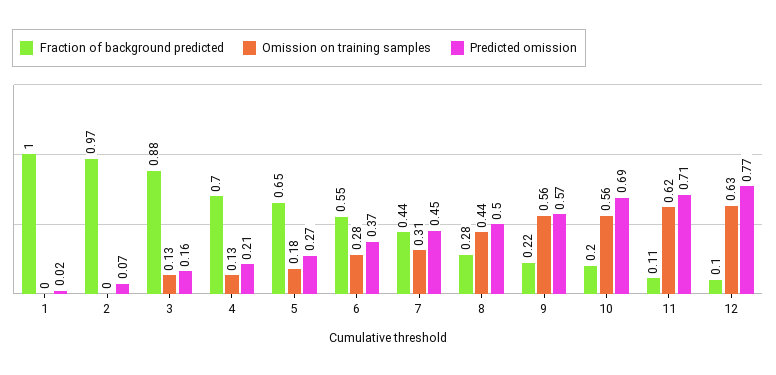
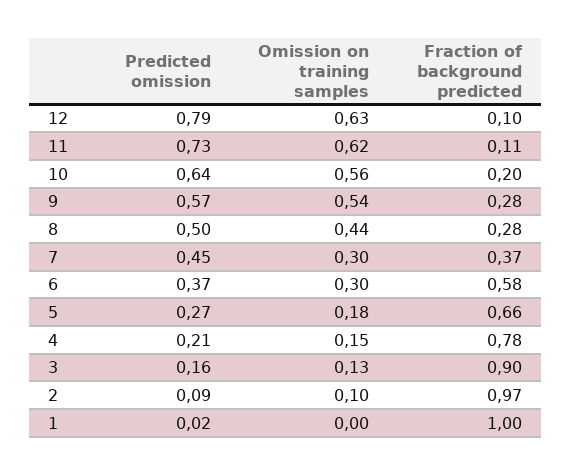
  {
    "Fraction of background predicted": {
      "1": 1,
      "2": 0.97,
-     "3": 0.88,
+     "3": 0.9,
-     "4": 0.7,
+     "4": 0.78,
-     "5": 0.65,
+     "5": 0.66,
-     "6": 0.55,
+     "6": 0.58,
-     "7": 0.44,
+     "7": 0.37,
      "8": 0.28,
-     "9": 0.22,
+     "9": 0.28,
      "10": 0.2,
      "11": 0.11,
      "12": 0.1
    },
    "Omission on training samples": {
      "1": 0,
-     "2": 0,
+     "2": 0.1,
      "3": 0.13,
-     "4": 0.13,
+     "4": 0.15,
      "5": 0.18,
-     "6": 0.28,
+     "6": 0.3,
-     "7": 0.31,
+     "7": 0.3,
      "8": 0.44,
-     "9": 0.56,
+     "9": 0.54,
      "10": 0.56,
      "11": 0.62,
      "12": 0.63
    },
    "Predicted omission": {
      "1": 0.02,
-     "2": 0.07,
+     "2": 0.09,
      "3": 0.16,
      "4": 0.21,
      "5": 0.27,
      "6": 0.37,
      "7": 0.45,
      "8": 0.5,
      "9": 0.57,
-     "10": 0.69,
+     "10": 0.64,
-     "11": 0.71,
+     "11": 0.73,
-     "12": 0.77
+     "12": 0.79
    }
  }

